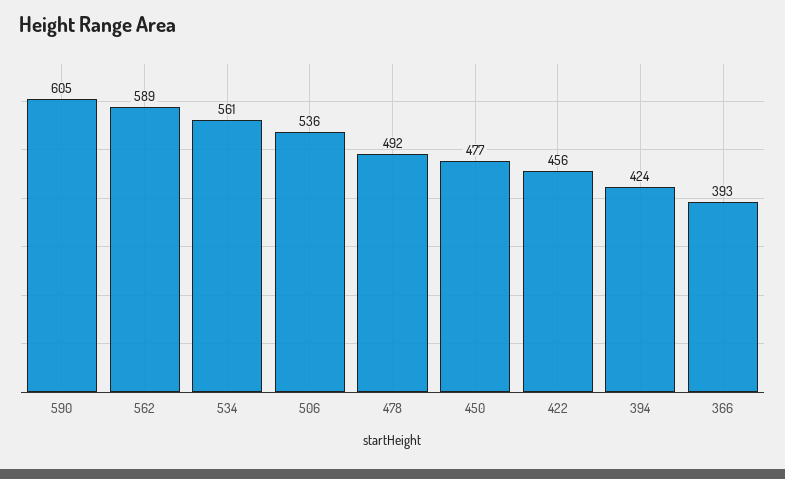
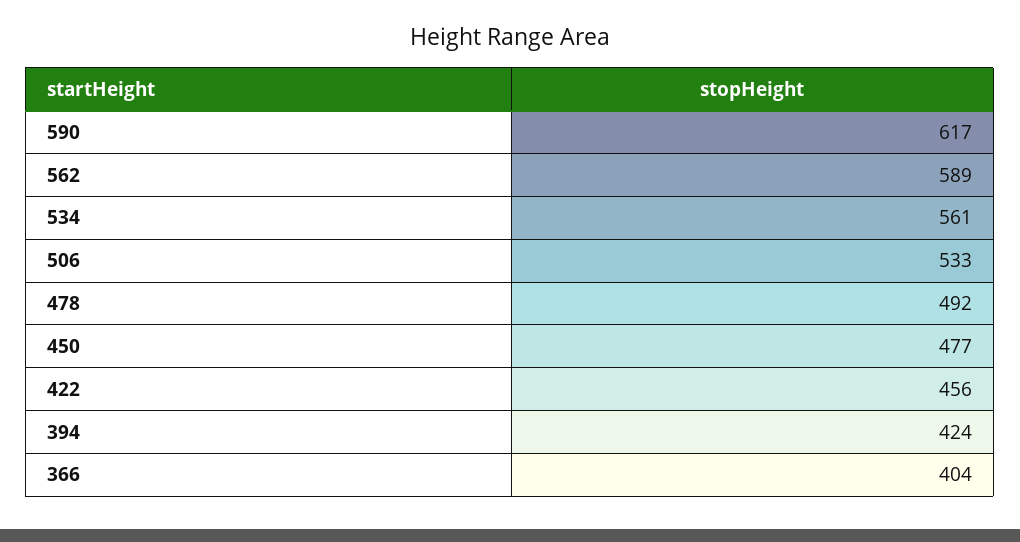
  {
-   "590": 605,
+   "590": 617,
    "562": 589,
    "534": 561,
-   "506": 536,
+   "506": 533,
    "478": 492,
    "450": 477,
    "422": 456,
    "394": 424,
-   "366": 393
+   "366": 404
  }

